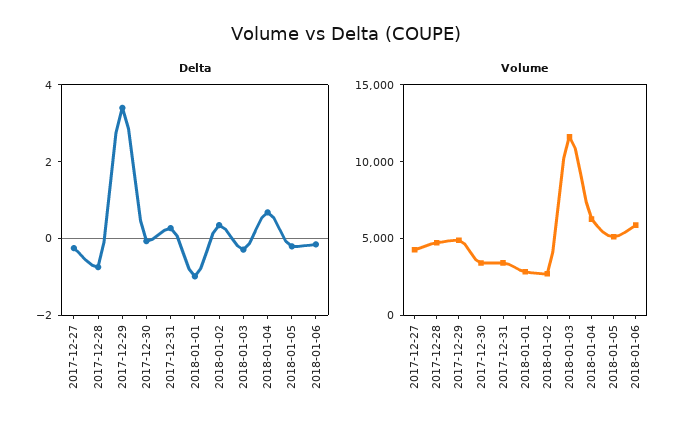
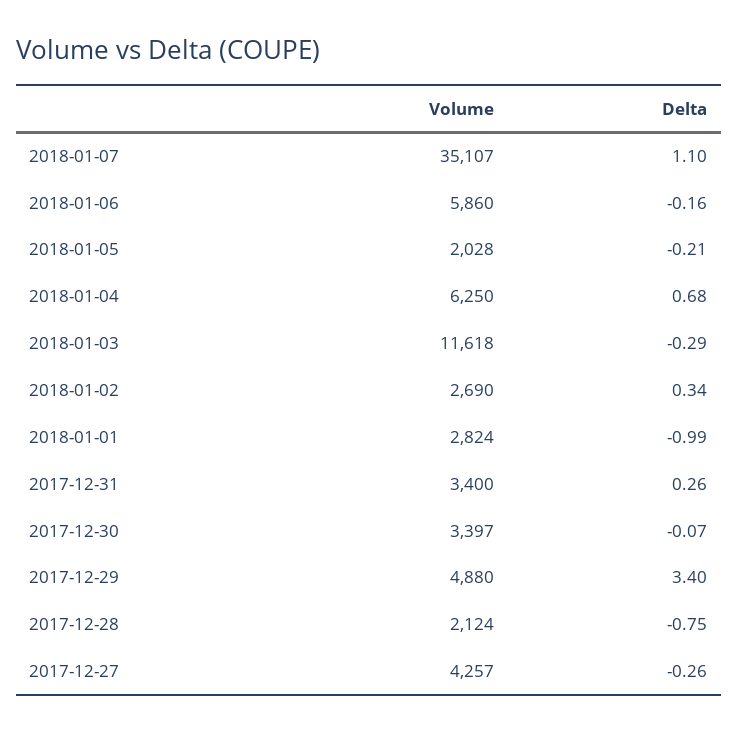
  {
    "Delta": {
      "2017-12-27": -0.26,
      "2017-12-28": -0.75,
      "2017-12-29": 3.4,
      "2017-12-30": -0.07,
      "2017-12-31": 0.26,
      "2018-01-01": -0.99,
      "2018-01-02": 0.34,
      "2018-01-03": -0.29,
      "2018-01-04": 0.68,
      "2018-01-05": -0.21,
-     "2018-01-06": -0.16
+     "2018-01-06": -0.16,
+     "2018-01-07": 1.1
    },
    "Volume": {
      "2017-12-27": 4257,
-     "2017-12-28": 5000,
+     "2017-12-28": 2124,
      "2017-12-29": 4880,
      "2017-12-30": 3397,
      "2017-12-31": 3400,
      "2018-01-01": 2824,
      "2018-01-02": 2690,
      "2018-01-03": 11618,
      "2018-01-04": 6250,
-     "2018-01-05": 5000,
+     "2018-01-05": 2028,
-     "2018-01-06": 5860
+     "2018-01-06": 5860,
+     "2018-01-07": 35107
    }
  }

